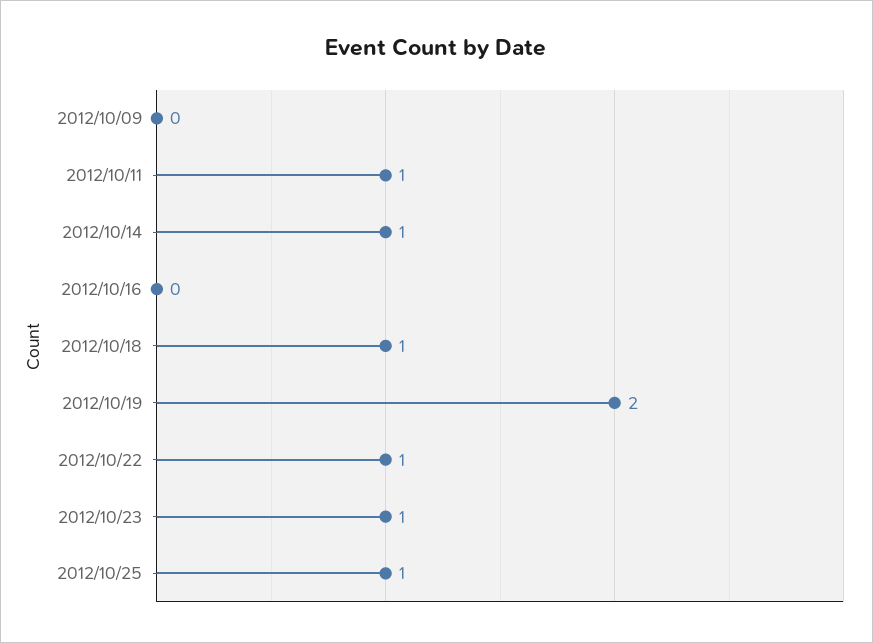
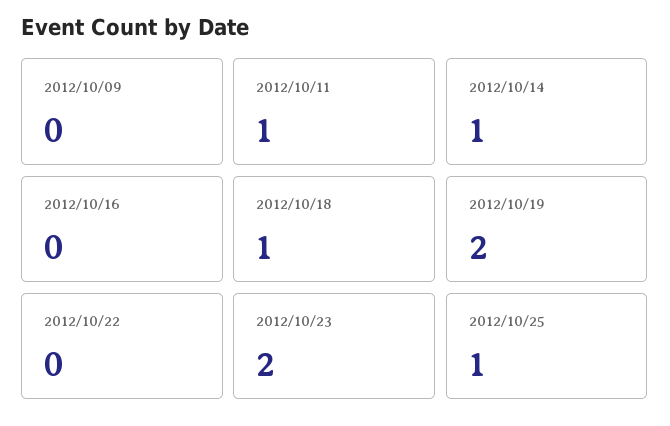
  {
    "2012/10/09": 0,
    "2012/10/11": 1,
    "2012/10/14": 1,
    "2012/10/16": 0,
    "2012/10/18": 1,
    "2012/10/19": 2,
-   "2012/10/22": 1,
+   "2012/10/22": 0,
-   "2012/10/23": 1,
+   "2012/10/23": 2,
    "2012/10/25": 1
  }

